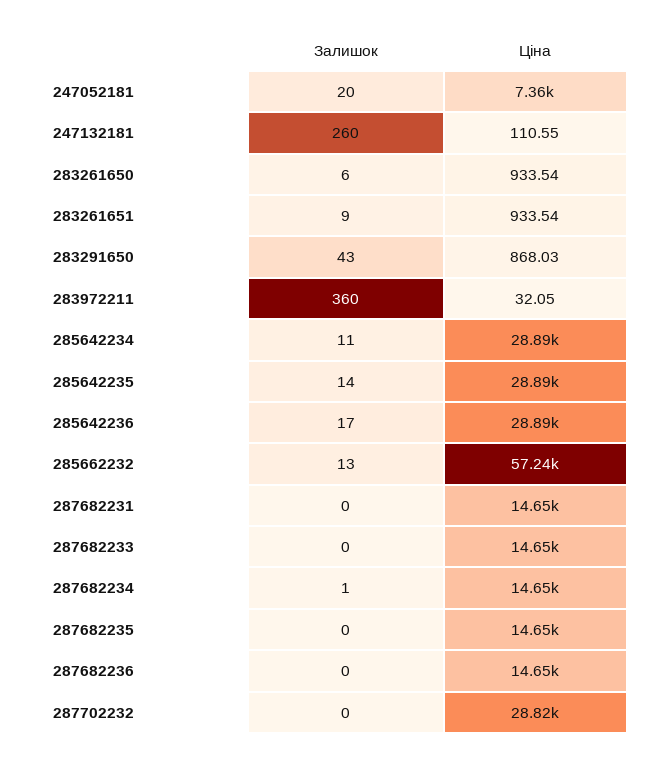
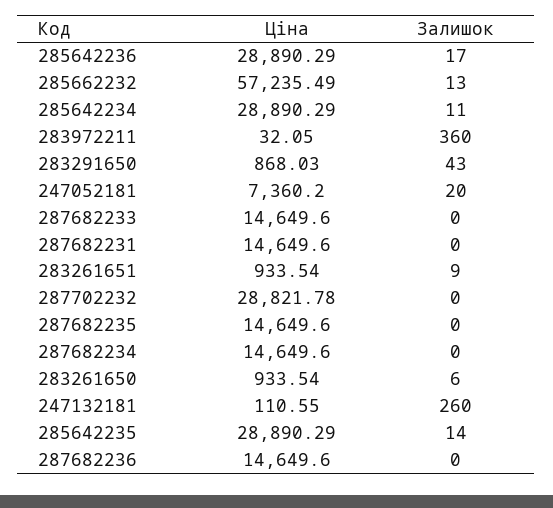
  {
    "Залишок": {
      "247052181": 20,
      "247132181": 260,
      "283261650": 6,
      "283261651": 9,
      "283291650": 43,
      "283972211": 360,
      "285642234": 11,
      "285642235": 14,
      "285642236": 17,
      "285662232": 13,
      "287682231": 0,
      "287682233": 0,
-     "287682234": 1,
+     "287682234": 0,
      "287682235": 0,
      "287682236": 0,
      "287702232": 0
    },
    "Ціна": {
      "247052181": 7360.2,
      "247132181": 110.55,
      "283261650": 933.54,
      "283261651": 933.54,
      "283291650": 868.03,
      "283972211": 32.05,
      "285642234": 28890.29,
      "285642235": 28890.29,
      "285642236": 28890.29,
      "285662232": 57235.49,
      "287682231": 14649.6,
      "287682233": 14649.6,
      "287682234": 14649.6,
      "287682235": 14649.6,
      "287682236": 14649.6,
      "287702232": 28821.78
    }
  }

